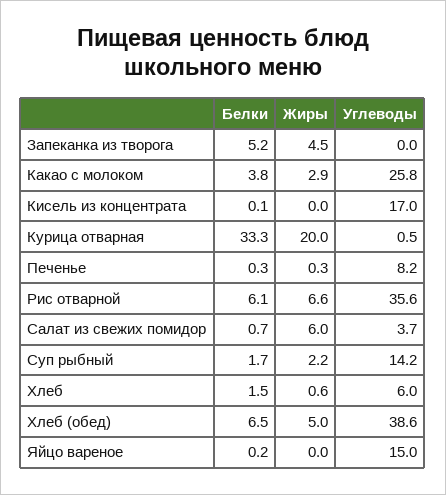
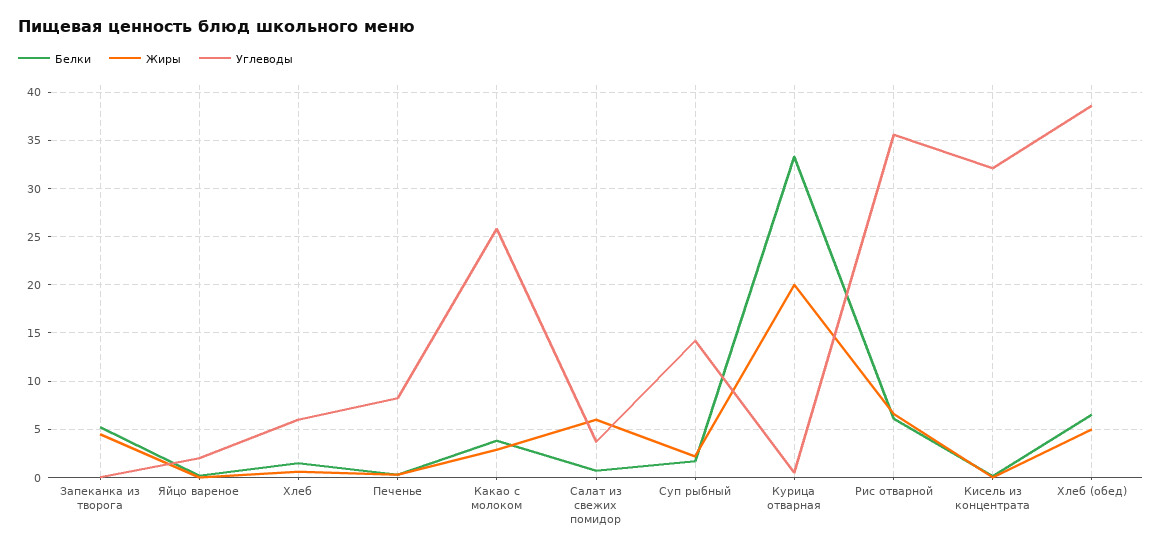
  {
    "Белки": {
      "Запеканка из творога": 5.2,
      "Какао с молоком": 3.8,
      "Кисель из концентрата": 0.1,
      "Курица отварная": 33.3,
      "Печенье": 0.3,
      "Рис отварной": 6.1,
      "Салат из свежих помидор": 0.7,
      "Суп рыбный": 1.7,
      "Хлеб": 1.5,
      "Хлеб (обед)": 6.5,
      "Яйцо вареное": 0.2
    },
    "Жиры": {
      "Запеканка из творога": 4.5,
      "Какао с молоком": 2.9,
      "Кисель из концентрата": 0,
      "Курица отварная": 20,
      "Печенье": 0.3,
      "Рис отварной": 6.6,
      "Салат из свежих помидор": 6,
      "Суп рыбный": 2.2,
      "Хлеб": 0.6,
      "Хлеб (обед)": 5,
      "Яйцо вареное": 0
    },
    "Углеводы": {
      "Запеканка из творога": 0,
      "Какао с молоком": 25.8,
-     "Кисель из концентрата": 17,
+     "Кисель из концентрата": 32,
      "Курица отварная": 0.5,
      "Печенье": 8.2,
      "Рис отварной": 35.6,
      "Салат из свежих помидор": 3.7,
      "Суп рыбный": 14.2,
      "Хлеб": 6,
      "Хлеб (обед)": 38.6,
-     "Яйцо вареное": 15
+     "Яйцо вареное": 2
    }
  }

